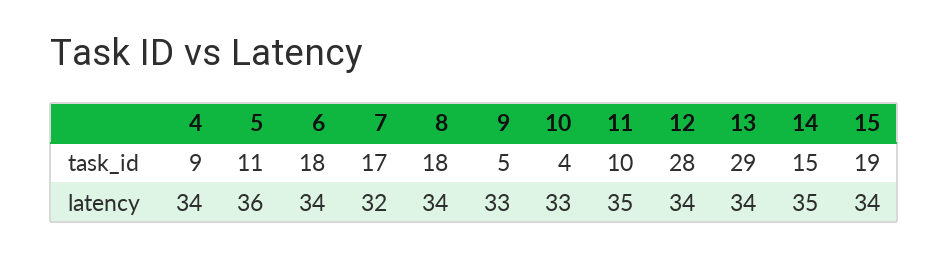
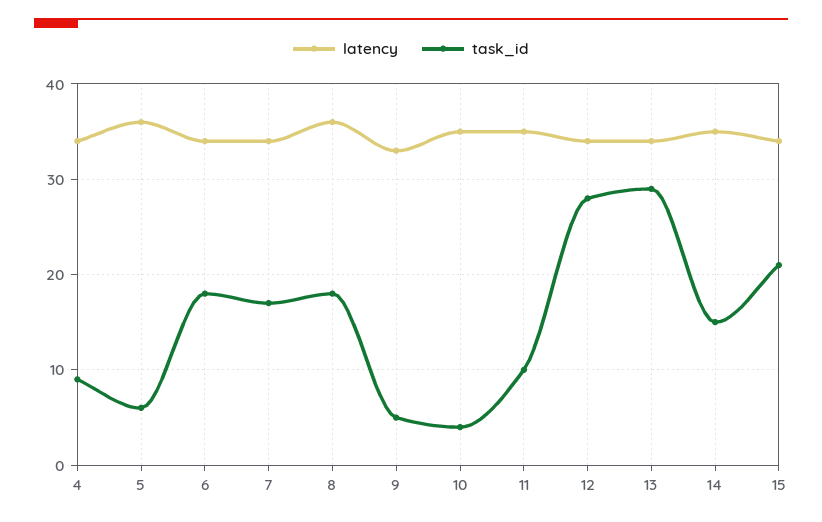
  {
    "task_id": {
      "4": 9,
-     "5": 11,
+     "5": 6,
      "6": 18,
      "7": 17,
      "8": 18,
      "9": 5,
      "10": 4,
      "11": 10,
      "12": 28,
      "13": 29,
      "14": 15,
-     "15": 19
+     "15": 21
    },
    "latency": {
      "4": 34,
      "5": 36,
      "6": 34,
-     "7": 32,
+     "7": 34,
-     "8": 34,
+     "8": 36,
      "9": 33,
-     "10": 33,
+     "10": 35,
      "11": 35,
      "12": 34,
      "13": 34,
      "14": 35,
      "15": 34
    }
  }

